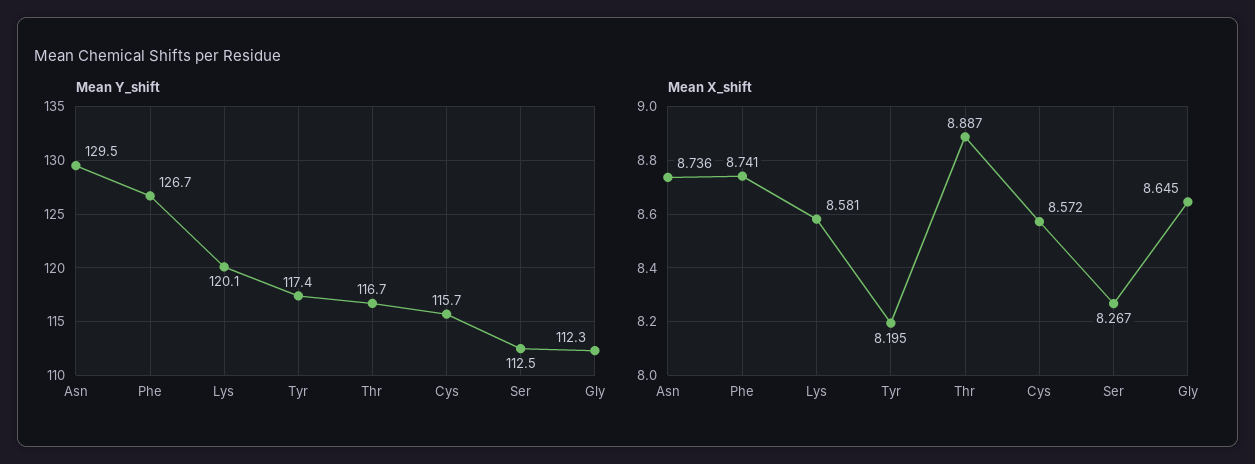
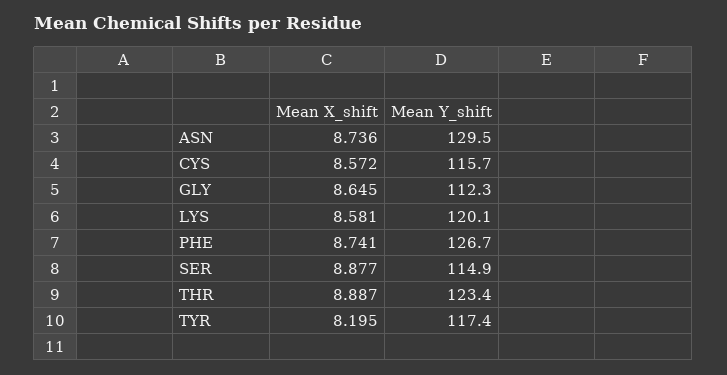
  {
    "Mean Y_shift": {
      "Asn": 129.5,
      "Phe": 126.7,
      "Lys": 120.1,
      "Tyr": 117.4,
-     "Thr": 116.7,
+     "Thr": 123.4,
      "Cys": 115.7,
-     "Ser": 112.5,
+     "Ser": 114.9,
      "Gly": 112.3
    },
    "Mean X_shift": {
      "Asn": 8.736,
      "Phe": 8.741,
      "Lys": 8.581,
      "Tyr": 8.195,
      "Thr": 8.887,
      "Cys": 8.572,
-     "Ser": 8.267,
+     "Ser": 8.877,
      "Gly": 8.645
    }
  }

